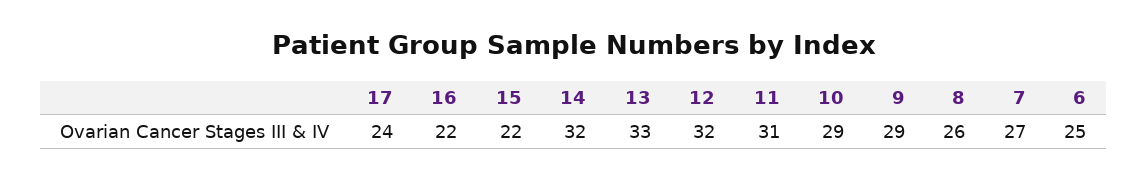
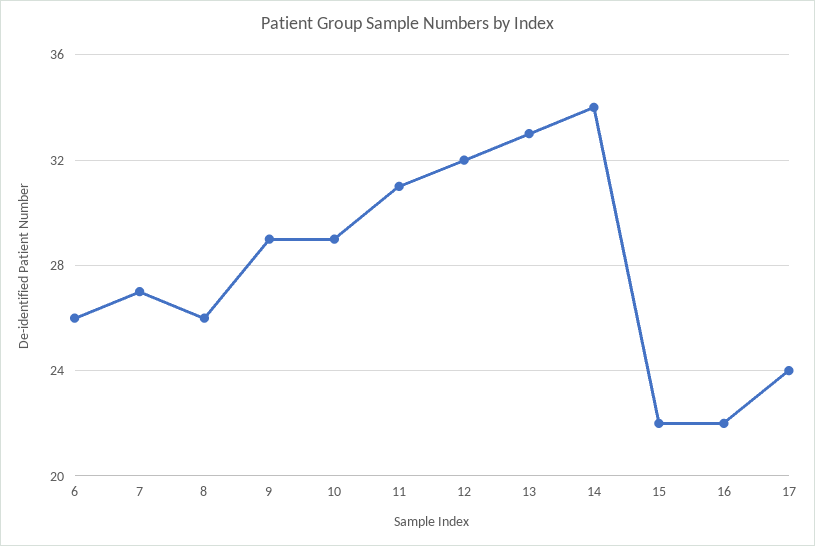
  {
    "17": 24,
    "16": 22,
    "15": 22,
-   "14": 32,
+   "14": 34,
    "13": 33,
    "12": 32,
    "11": 31,
    "10": 29,
    "9": 29,
    "8": 26,
    "7": 27,
-   "6": 25
+   "6": 26
  }

